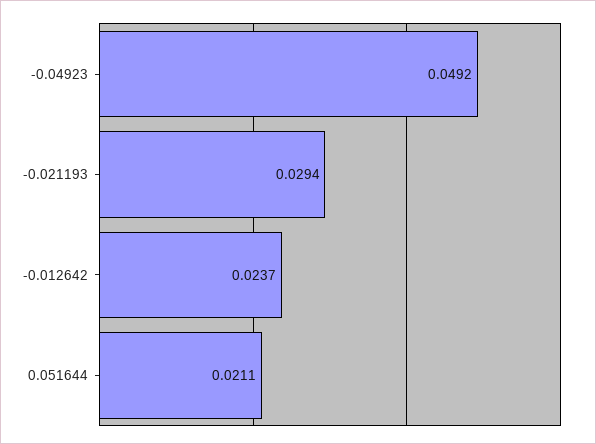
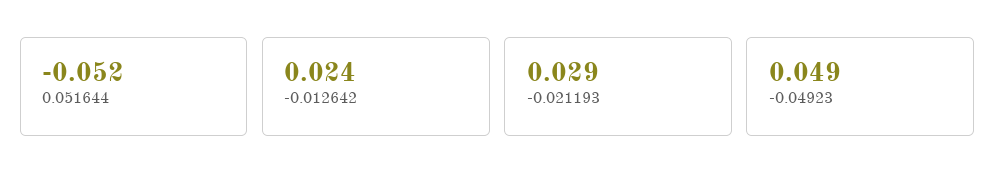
  {
    "-0.04923": 0.0492,
    "-0.021193": 0.0294,
    "-0.012642": 0.0237,
-   "0.051644": 0.0211
+   "0.051644": -0.052
  }

